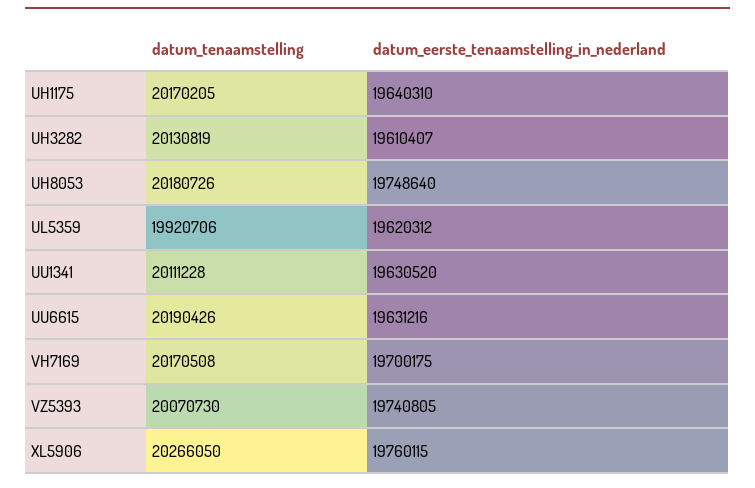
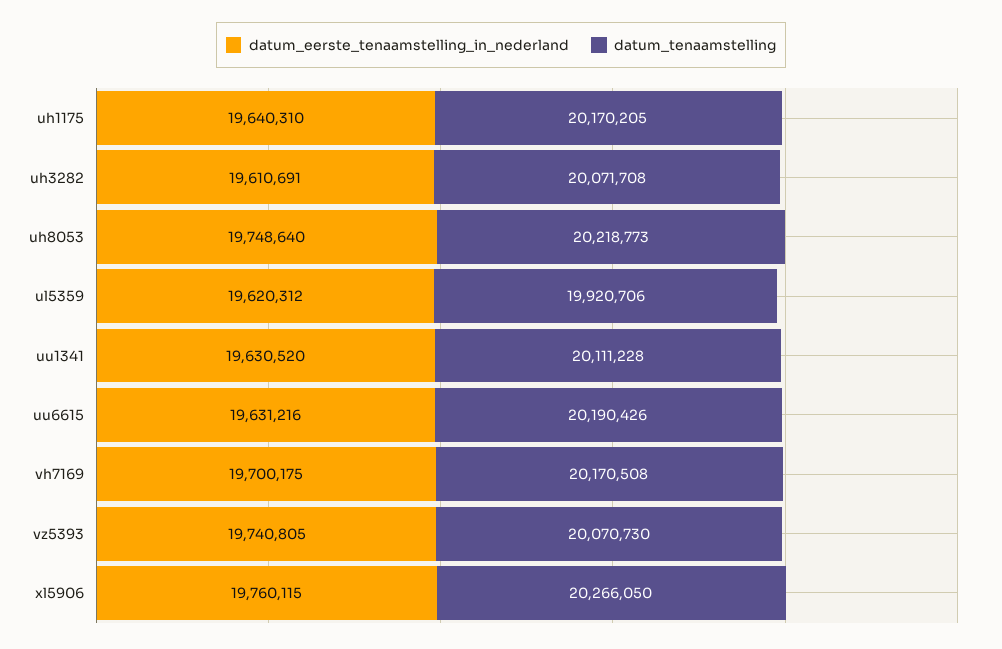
  {
    "datum_tenaamstelling": {
      "UH1175": 20170205,
-     "UH3282": 20130819,
+     "UH3282": 20071708,
-     "UH8053": 20180726,
+     "UH8053": 20218773,
      "UL5359": 19920706,
      "UU1341": 20111228,
      "UU6615": 20190426,
      "VH7169": 20170508,
      "VZ5393": 20070730,
      "XL5906": 20266050
    },
    "datum_eerste_tenaamstelling_in_nederland": {
      "UH1175": 19640310,
-     "UH3282": 19610407,
+     "UH3282": 19610691,
      "UH8053": 19748640,
      "UL5359": 19620312,
      "UU1341": 19630520,
      "UU6615": 19631216,
      "VH7169": 19700175,
      "VZ5393": 19740805,
      "XL5906": 19760115
    }
  }

